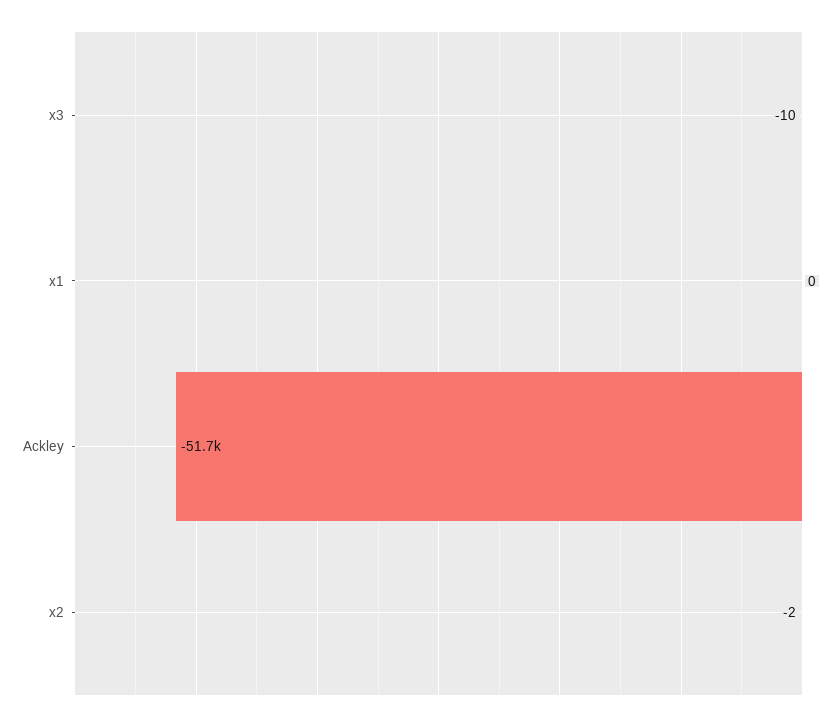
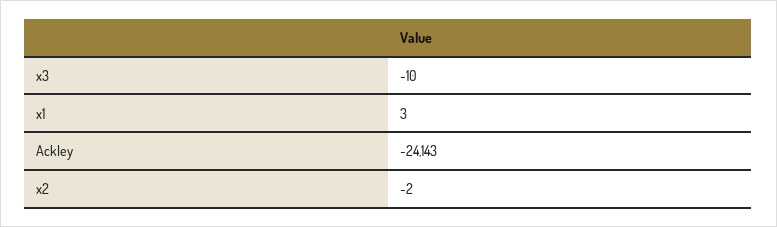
  {
    "x3": -10,
-   "x1": 0,
+   "x1": 3,
-   "Ackley": -51700,
+   "Ackley": -24143,
    "x2": -2
  }

